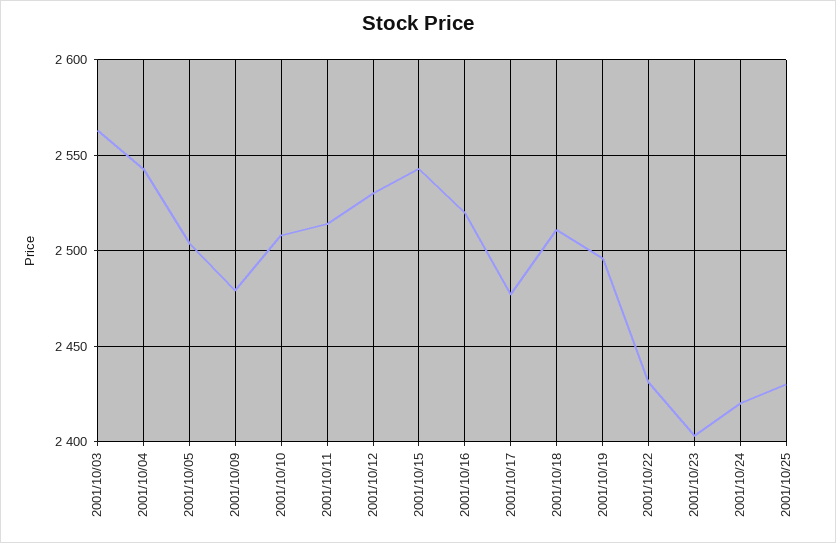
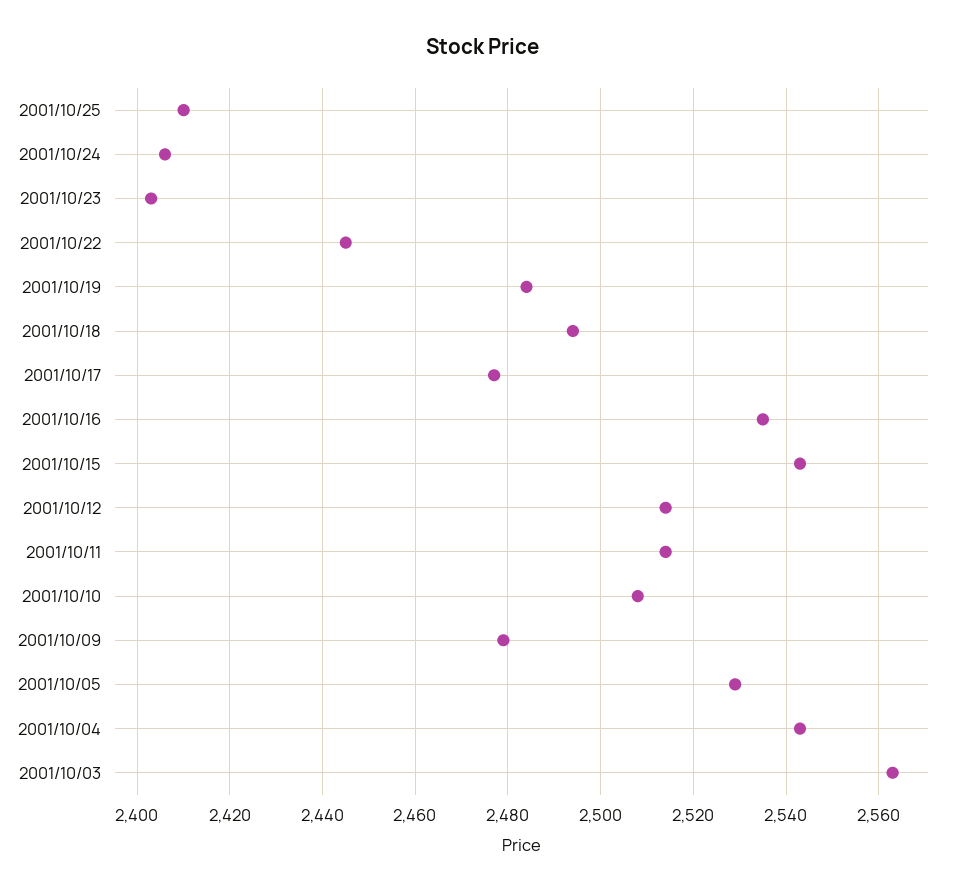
  {
    "2001/10/03": 2565,
    "2001/10/04": 2545,
-   "2001/10/05": 2505,
+   "2001/10/05": 2530,
    "2001/10/09": 2480,
    "2001/10/10": 2510,
    "2001/10/11": 2515,
-   "2001/10/12": 2530,
+   "2001/10/12": 2515,
    "2001/10/15": 2545,
-   "2001/10/16": 2520,
+   "2001/10/16": 2535,
    "2001/10/17": 2475,
-   "2001/10/18": 2510,
+   "2001/10/18": 2495,
-   "2001/10/19": 2495,
+   "2001/10/19": 2485,
-   "2001/10/22": 2430,
+   "2001/10/22": 2445,
    "2001/10/23": 2405,
-   "2001/10/24": 2420,
+   "2001/10/24": 2405,
-   "2001/10/25": 2430
+   "2001/10/25": 2410
  }

